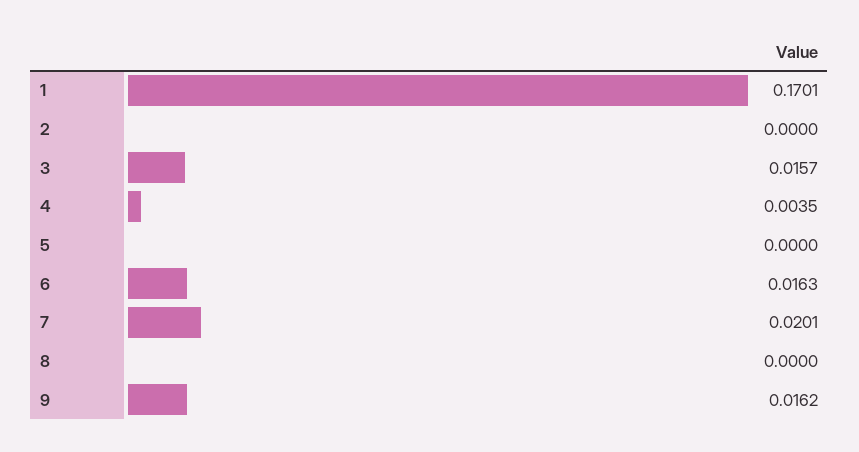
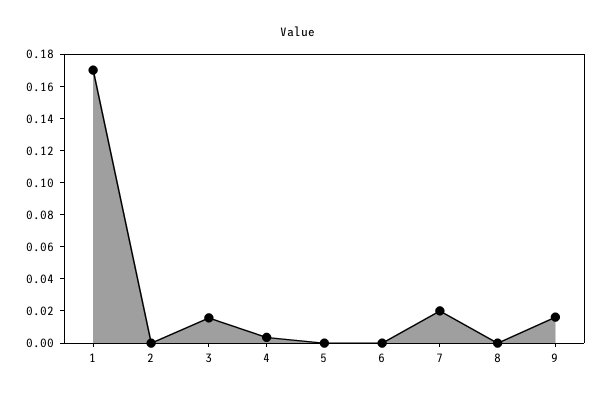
  {
    "1": 0.1701,
    "2": 0,
    "3": 0.0157,
    "4": 0.0035,
    "5": 0,
-   "6": 0.0163,
+   "6": 0,
    "7": 0.0201,
    "8": 0,
    "9": 0.0162
  }

